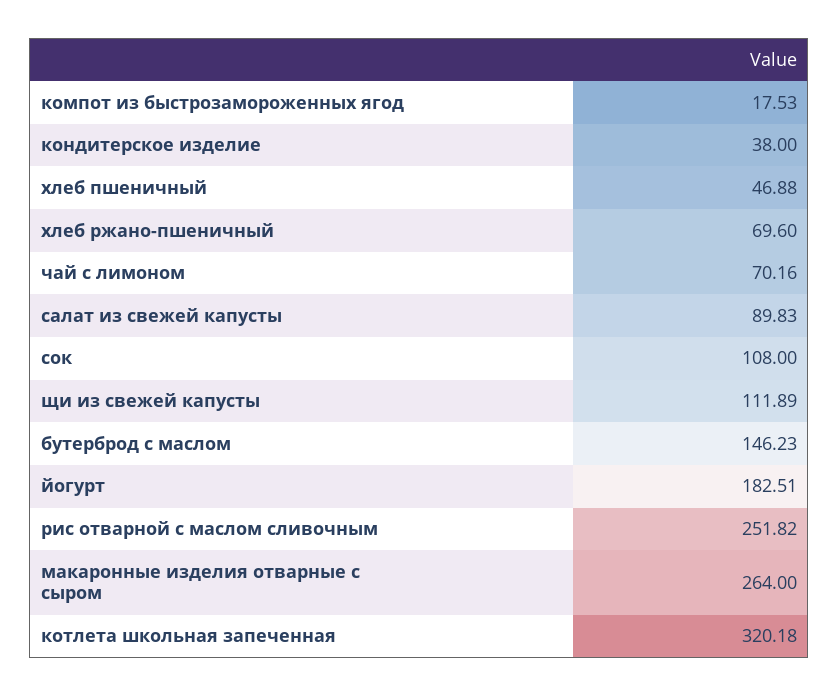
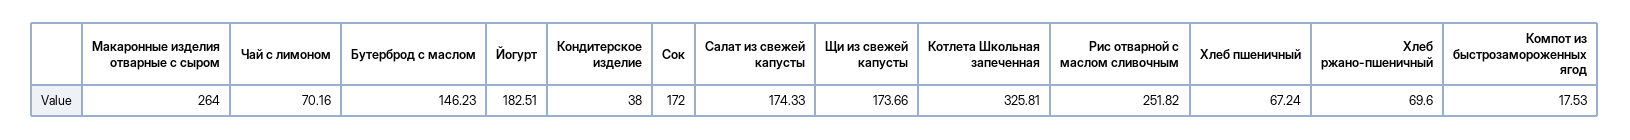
  {
    "компот из быстрозамороженных ягод": 17.53,
    "кондитерское изделие": 38,
-   "хлеб пшеничный": 46.88,
+   "хлеб пшеничный": 67.24,
    "хлеб ржано-пшеничный": 69.6,
    "чай с лимоном": 70.16,
-   "салат из свежей капусты": 89.83,
+   "салат из свежей капусты": 174.33,
-   "сок": 108,
+   "сок": 172,
-   "щи из свежей капусты": 111.89,
+   "щи из свежей капусты": 173.66,
    "бутерброд с маслом": 146.23,
    "йогурт": 182.51,
    "рис отварной с маслом сливочным": 251.82,
    "макаронные изделия отварные с сыром": 264,
-   "котлета школьная запеченная": 320.18
+   "котлета школьная запеченная": 325.81
  }

